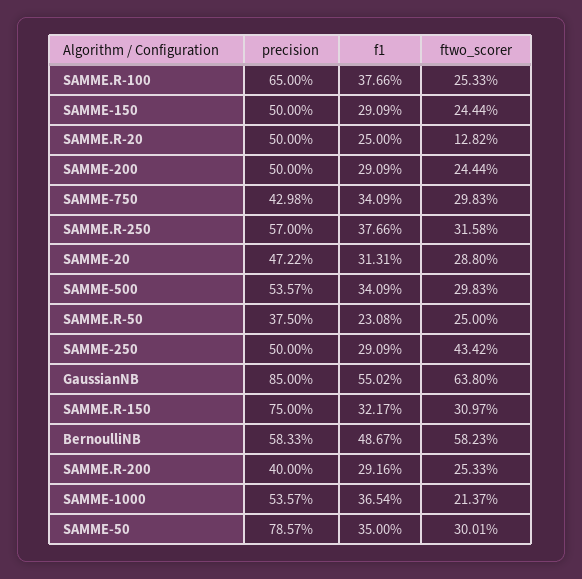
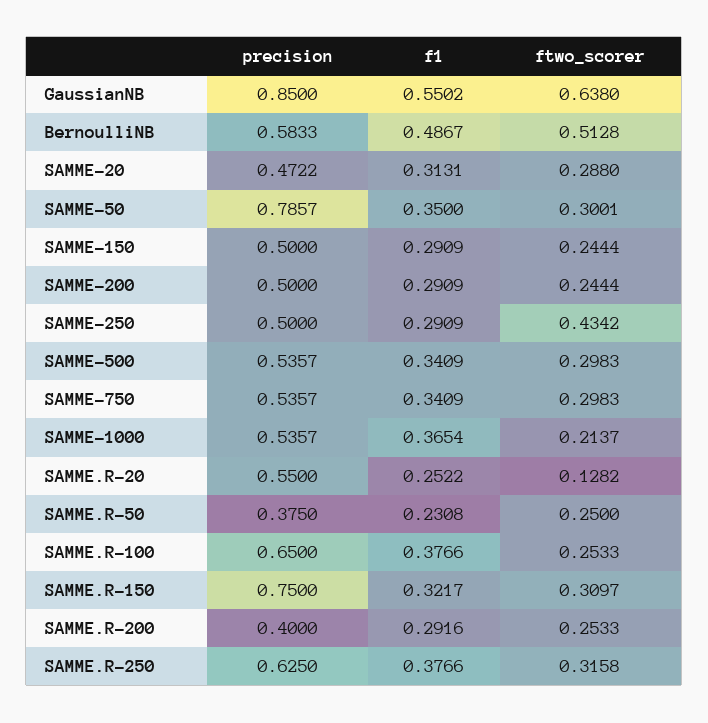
  {
    "precision": {
      "SAMME.R-100": 0.65,
      "SAMME-150": 0.5,
-     "SAMME.R-20": 0.5,
+     "SAMME.R-20": 0.55,
      "SAMME-200": 0.5,
-     "SAMME-750": 0.4298,
+     "SAMME-750": 0.5357,
-     "SAMME.R-250": 0.57,
+     "SAMME.R-250": 0.625,
      "SAMME-20": 0.4722,
      "SAMME-500": 0.5357,
      "SAMME.R-50": 0.375,
      "SAMME-250": 0.5,
      "GaussianNB": 0.85,
      "SAMME.R-150": 0.75,
      "BernoulliNB": 0.5833,
      "SAMME.R-200": 0.4,
      "SAMME-1000": 0.5357,
      "SAMME-50": 0.7857
    },
    "f1": {
      "SAMME.R-100": 0.3766,
      "SAMME-150": 0.2909,
-     "SAMME.R-20": 0.25,
+     "SAMME.R-20": 0.2522,
      "SAMME-200": 0.2909,
      "SAMME-750": 0.3409,
      "SAMME.R-250": 0.3766,
      "SAMME-20": 0.3131,
      "SAMME-500": 0.3409,
      "SAMME.R-50": 0.2308,
      "SAMME-250": 0.2909,
      "GaussianNB": 0.5502,
      "SAMME.R-150": 0.3217,
      "BernoulliNB": 0.4867,
      "SAMME.R-200": 0.2916,
      "SAMME-1000": 0.3654,
      "SAMME-50": 0.35
    },
    "ftwo_scorer": {
      "SAMME.R-100": 0.2533,
      "SAMME-150": 0.2444,
      "SAMME.R-20": 0.1282,
      "SAMME-200": 0.2444,
      "SAMME-750": 0.2983,
      "SAMME.R-250": 0.3158,
      "SAMME-20": 0.288,
      "SAMME-500": 0.2983,
      "SAMME.R-50": 0.25,
      "SAMME-250": 0.4342,
      "GaussianNB": 0.638,
      "SAMME.R-150": 0.3097,
-     "BernoulliNB": 0.5823,
+     "BernoulliNB": 0.5128,
      "SAMME.R-200": 0.2533,
      "SAMME-1000": 0.2137,
      "SAMME-50": 0.3001
    }
  }

